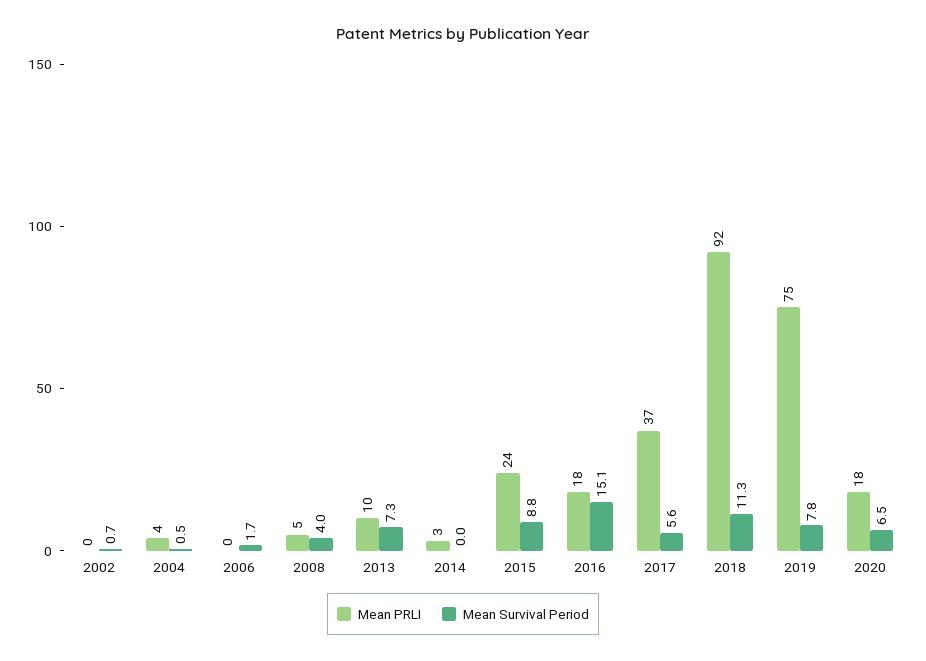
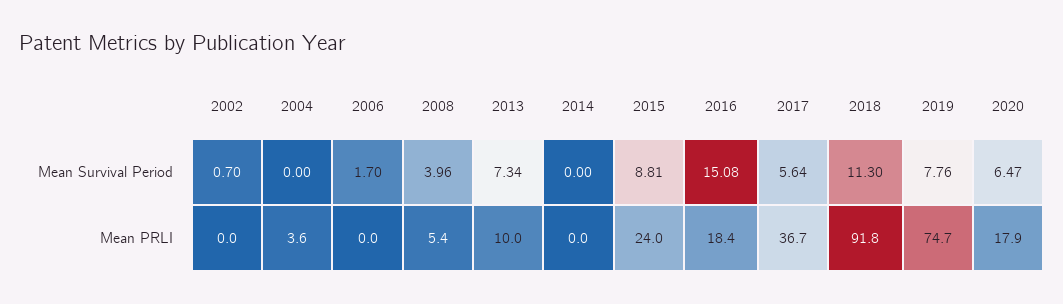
  {
    "Mean PRLI": {
      "2002": 0,
      "2004": 3.6,
      "2006": 0,
      "2008": 5.4,
      "2013": 10,
-     "2014": 3,
+     "2014": 0,
      "2015": 24,
      "2016": 18.4,
      "2017": 36.7,
      "2018": 91.8,
      "2019": 74.7,
      "2020": 17.9
    },
    "Mean Survival Period": {
      "2002": 0.7,
-     "2004": 0.5,
+     "2004": 0,
      "2006": 1.7,
      "2008": 3.96,
      "2013": 7.34,
      "2014": 0,
      "2015": 8.81,
      "2016": 15.08,
      "2017": 5.64,
      "2018": 11.3,
      "2019": 7.76,
      "2020": 6.47
    }
  }

